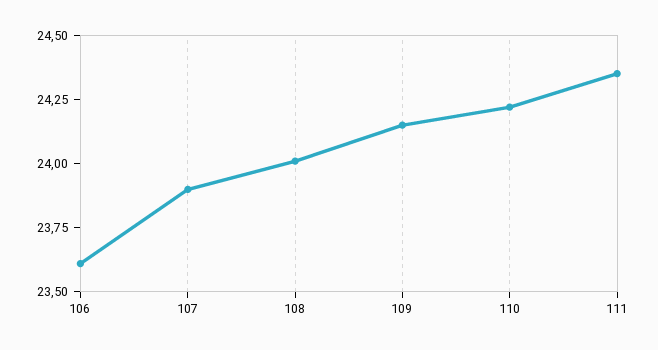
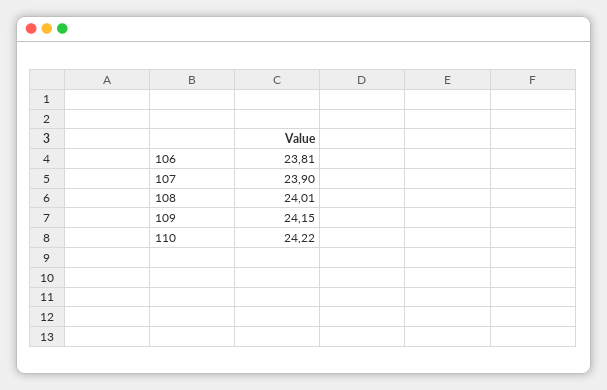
  {
-   "106": 23.6,
+   "106": 23.81,
    "107": 23.9,
    "108": 24.01,
    "109": 24.15,
-   "110": 24.22,
+   "110": 24.22
-   "111": 24.35
  }

